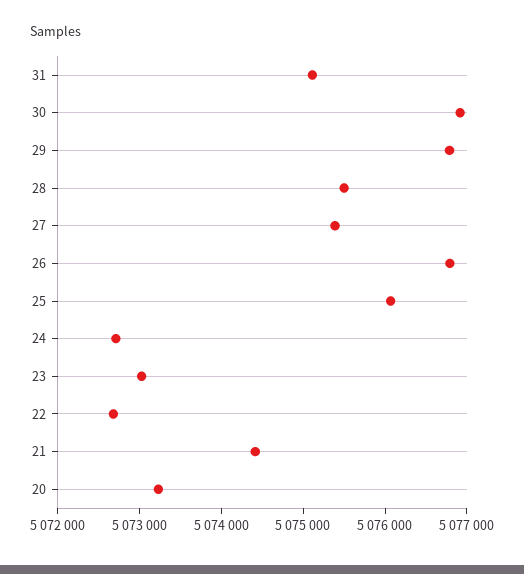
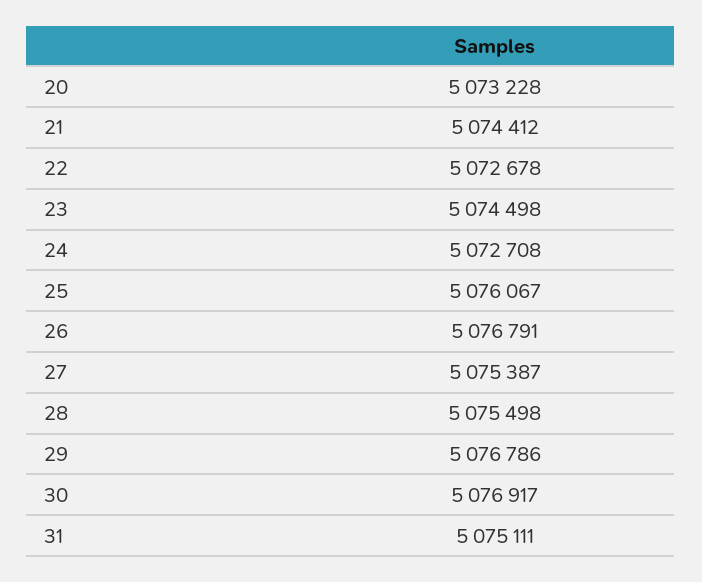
  {
    "31": 5075111,
    "30": 5076917,
    "29": 5076786,
    "28": 5075498,
    "27": 5075387,
    "26": 5076791,
    "25": 5076067,
    "24": 5072708,
-   "23": 5073000,
+   "23": 5074498,
    "22": 5072678,
    "21": 5074412,
    "20": 5073228
  }

